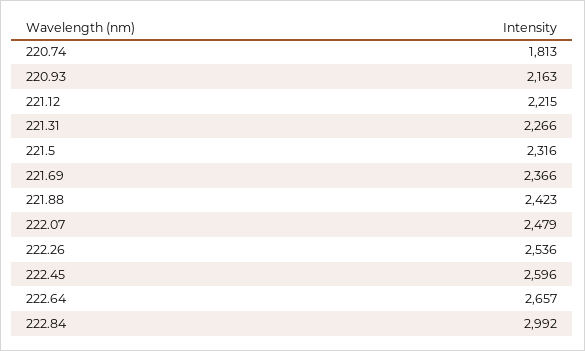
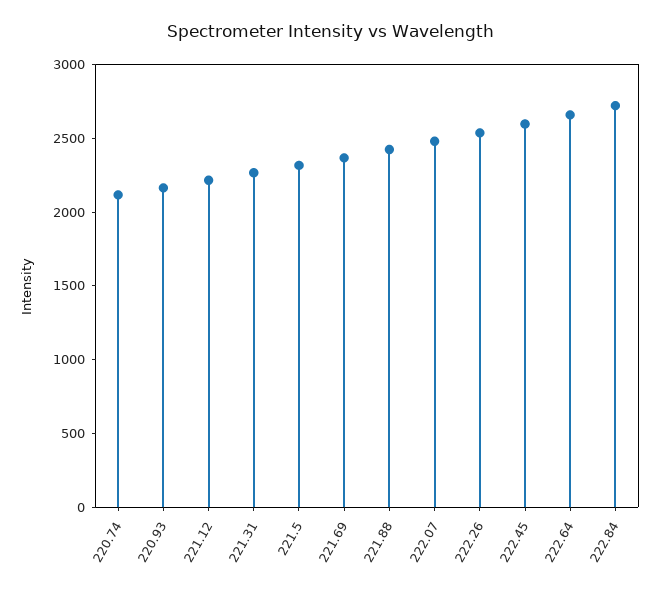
  {
-   "220.74": 1813,
+   "220.74": 2100,
    "220.93": 2163,
    "221.12": 2215,
    "221.31": 2266,
    "221.5": 2316,
    "221.69": 2366,
    "221.88": 2423,
    "222.07": 2479,
    "222.26": 2536,
    "222.45": 2596,
    "222.64": 2657,
-   "222.84": 2992
+   "222.84": 2700
  }

